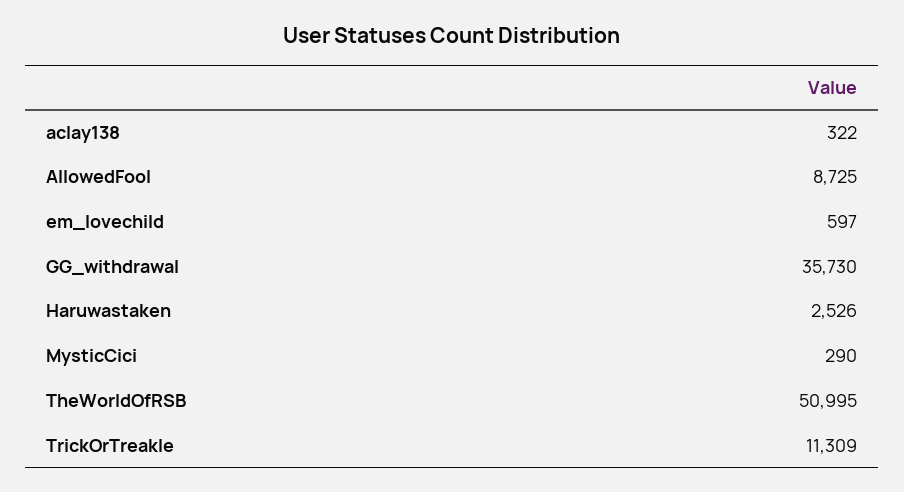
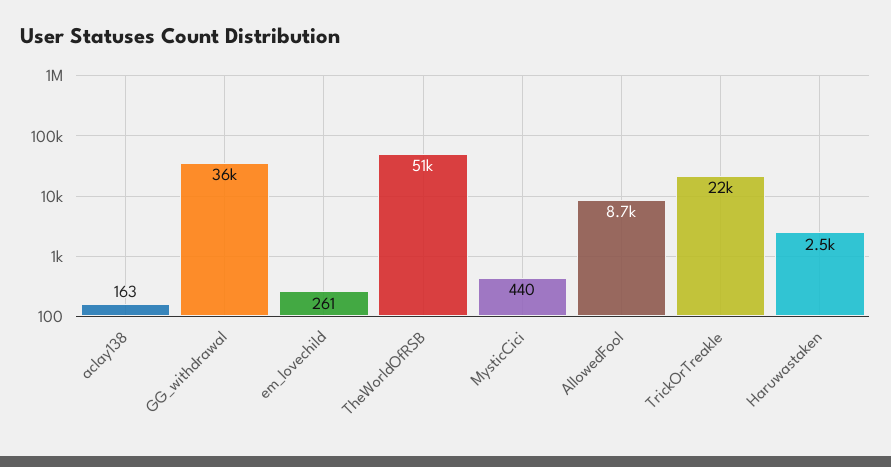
  {
-   "aclay138": 322,
+   "aclay138": 163,
    "AllowedFool": 8725,
-   "em_lovechild": 597,
+   "em_lovechild": 261,
    "GG_withdrawal": 35730,
    "Haruwastaken": 2526,
-   "MysticCici": 290,
+   "MysticCici": 440,
    "TheWorldOfRSB": 50995,
-   "TrickOrTreakle": 11309
+   "TrickOrTreakle": 22000
  }

